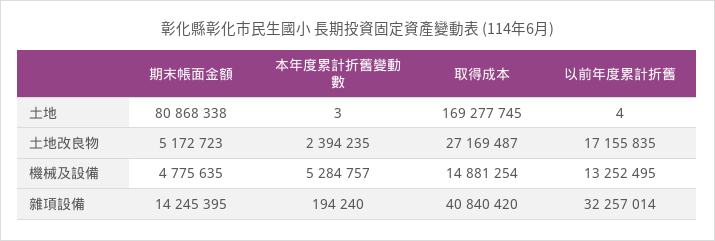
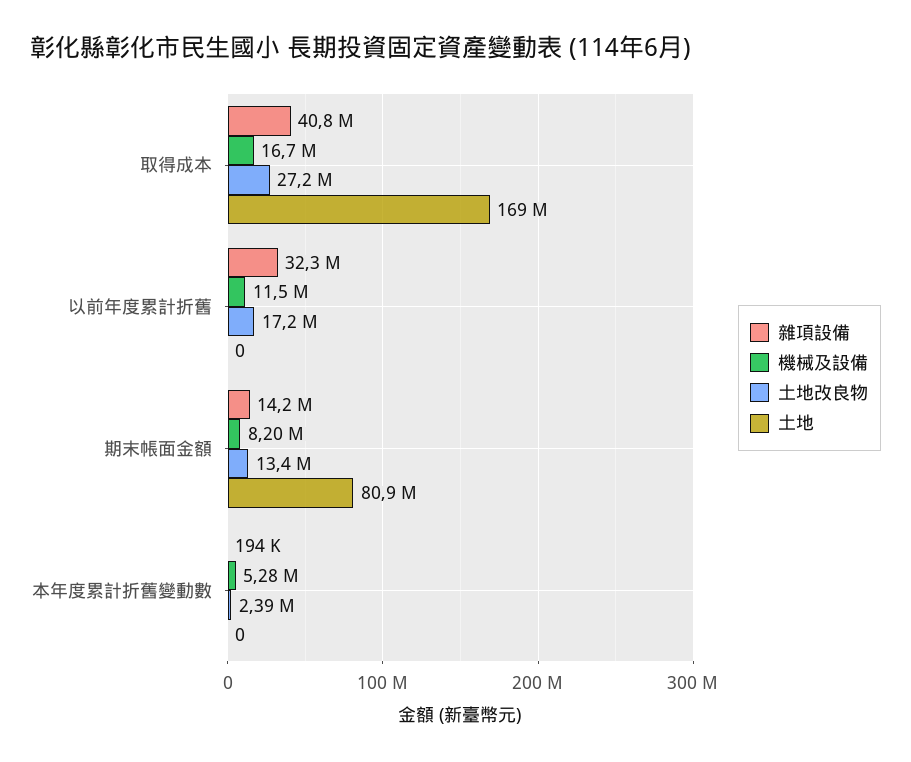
  {
    "土地": {
      "期末帳面金額": 80868338,
-     "本年度累計折舊變動數": 3,
+     "本年度累計折舊變動數": 0,
      "取得成本": 169277745,
-     "以前年度累計折舊": 4
+     "以前年度累計折舊": 0
    },
    "土地改良物": {
-     "期末帳面金額": 5172723,
+     "期末帳面金額": 13400000,
      "本年度累計折舊變動數": 2394235,
      "取得成本": 27169487,
      "以前年度累計折舊": 17155835
    },
    "機械及設備": {
-     "期末帳面金額": 4775635,
+     "期末帳面金額": 8200000,
      "本年度累計折舊變動數": 5284757,
-     "取得成本": 14881254,
+     "取得成本": 16700000,
-     "以前年度累計折舊": 13252495
+     "以前年度累計折舊": 11500000
    },
    "雜項設備": {
      "期末帳面金額": 14245395,
      "本年度累計折舊變動數": 194240,
      "取得成本": 40840420,
      "以前年度累計折舊": 32257014
    }
  }

